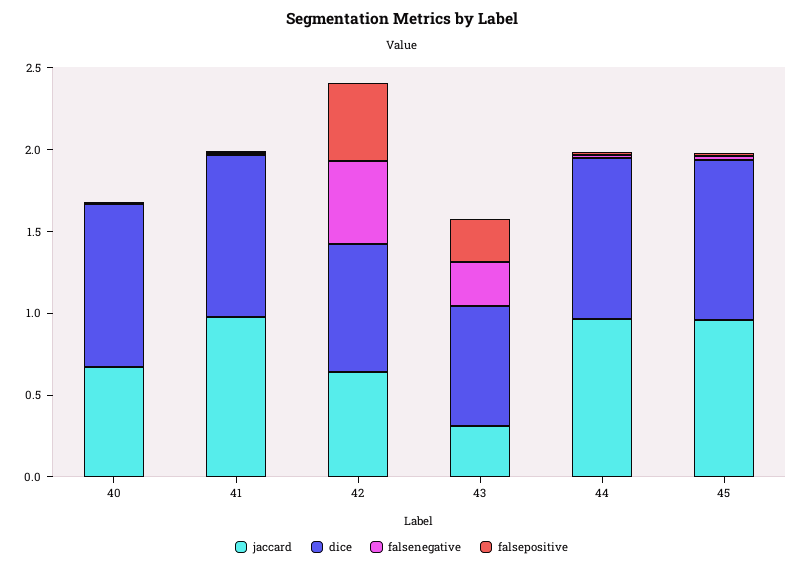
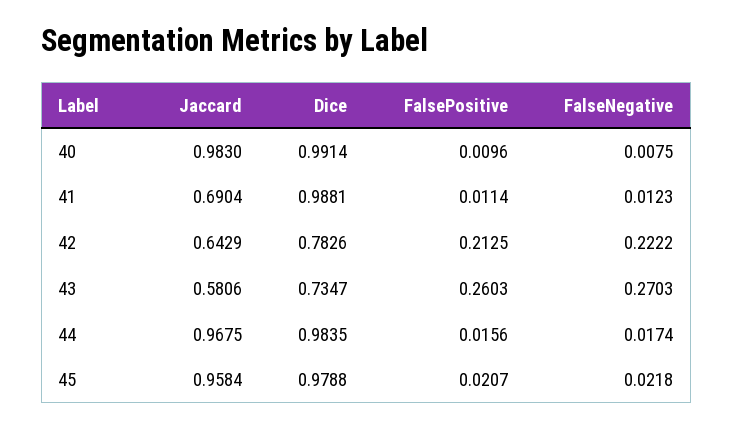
  {
    "jaccard": {
-     "40": 0.7,
+     "40": 0.983,
-     "41": 1,
+     "41": 0.6904,
      "42": 0.6429,
-     "43": 0.3,
+     "43": 0.5806,
      "44": 0.9675,
      "45": 0.9584
    },
    "dice": {
      "40": 0.9914,
      "41": 0.9881,
      "42": 0.7826,
      "43": 0.7347,
      "44": 0.9835,
      "45": 0.9788
    },
    "falsenegative": {
      "40": 0.0075,
      "41": 0.0123,
-     "42": 0.5,
+     "42": 0.2222,
      "43": 0.2703,
      "44": 0.0174,
      "45": 0.0218
    },
    "falsepositive": {
      "40": 0.0096,
      "41": 0.0114,
-     "42": 0.5,
+     "42": 0.2125,
      "43": 0.2603,
      "44": 0.0156,
      "45": 0.0207
    }
  }

